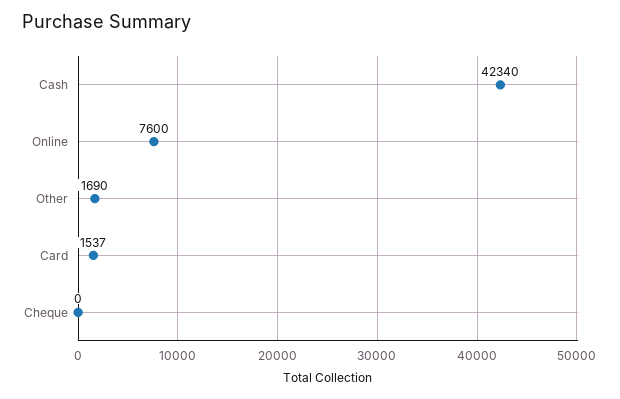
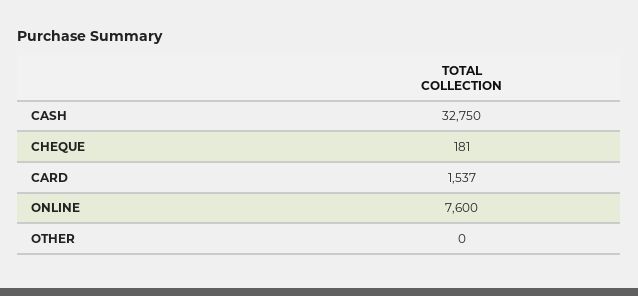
  {
-   "Cash": 42340,
+   "Cash": 32750,
    "Online": 7600,
-   "Other": 1690,
+   "Other": 0,
    "Card": 1537,
-   "Cheque": 0
+   "Cheque": 181
  }

